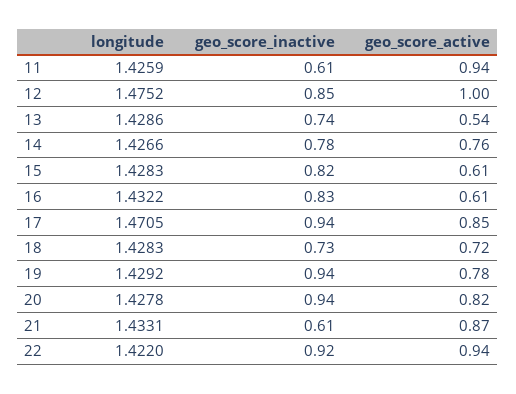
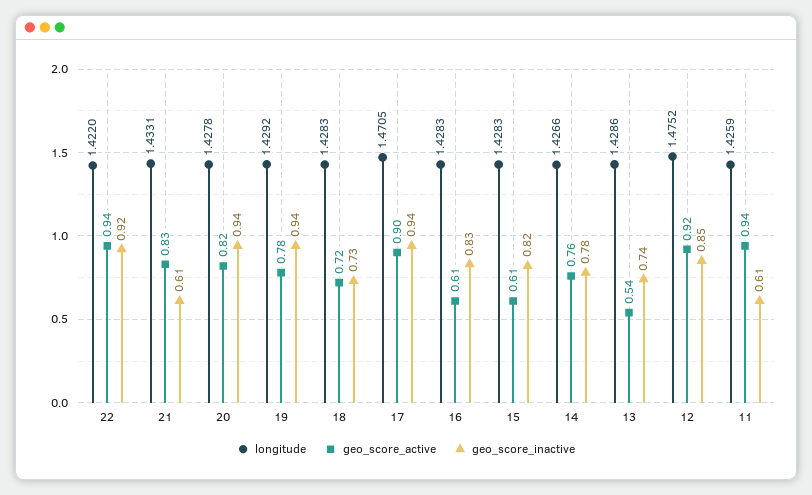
  {
    "longitude": {
      "11": 1.4259,
      "12": 1.4752,
      "13": 1.4286,
      "14": 1.4266,
      "15": 1.4283,
-     "16": 1.4322,
+     "16": 1.4283,
      "17": 1.4705,
      "18": 1.4283,
      "19": 1.4292,
      "20": 1.4278,
      "21": 1.4331,
      "22": 1.422
    },
    "geo_score_inactive": {
      "11": 0.61,
      "12": 0.85,
      "13": 0.74,
      "14": 0.78,
      "15": 0.82,
      "16": 0.83,
      "17": 0.94,
      "18": 0.73,
      "19": 0.94,
      "20": 0.94,
      "21": 0.61,
      "22": 0.92
    },
    "geo_score_active": {
      "11": 0.94,
-     "12": 1,
+     "12": 0.92,
      "13": 0.54,
      "14": 0.76,
      "15": 0.61,
      "16": 0.61,
-     "17": 0.85,
+     "17": 0.9,
      "18": 0.72,
      "19": 0.78,
      "20": 0.82,
-     "21": 0.87,
+     "21": 0.83,
      "22": 0.94
    }
  }

